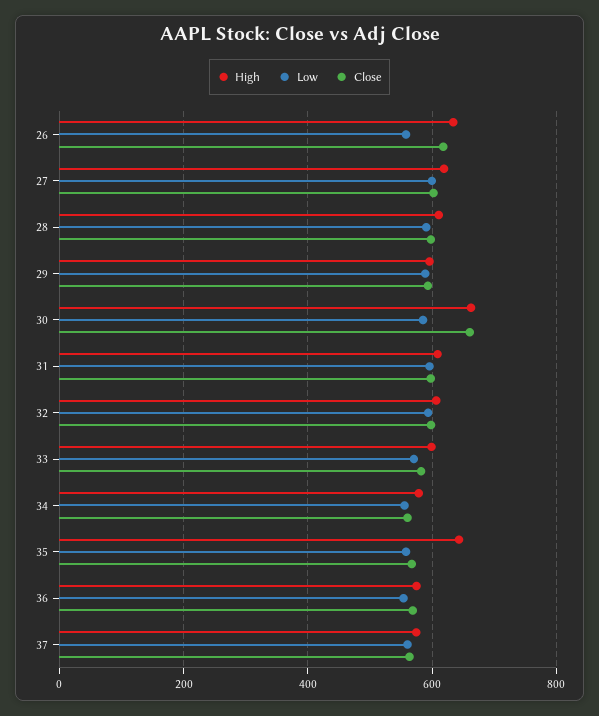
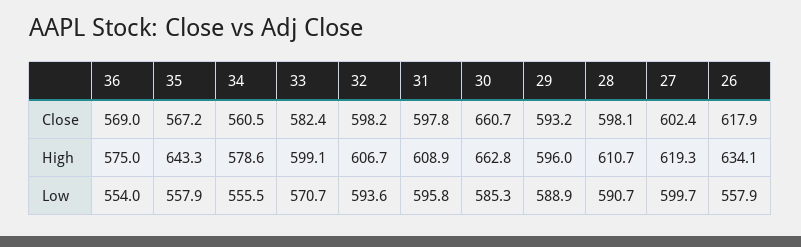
  {
    "High": {
      "26": 634.1,
      "27": 619.3,
      "28": 610.7,
      "29": 596,
      "30": 662.8,
      "31": 608.9,
      "32": 606.7,
      "33": 599.1,
      "34": 578.6,
      "35": 643.3,
-     "36": 575,
+     "36": 575
-     "37": 580
    },
    "Low": {
      "26": 557.9,
      "27": 599.7,
      "28": 590.7,
      "29": 588.9,
      "30": 585.3,
      "31": 595.8,
      "32": 593.6,
      "33": 570.7,
      "34": 555.5,
      "35": 557.9,
-     "36": 554,
+     "36": 554
-     "37": 560
    },
    "Close": {
      "26": 617.9,
      "27": 602.4,
      "28": 598.1,
      "29": 593.2,
      "30": 660.7,
      "31": 597.8,
      "32": 598.2,
      "33": 582.4,
      "34": 560.5,
      "35": 567.2,
-     "36": 569,
+     "36": 569
-     "37": 560
    }
  }

